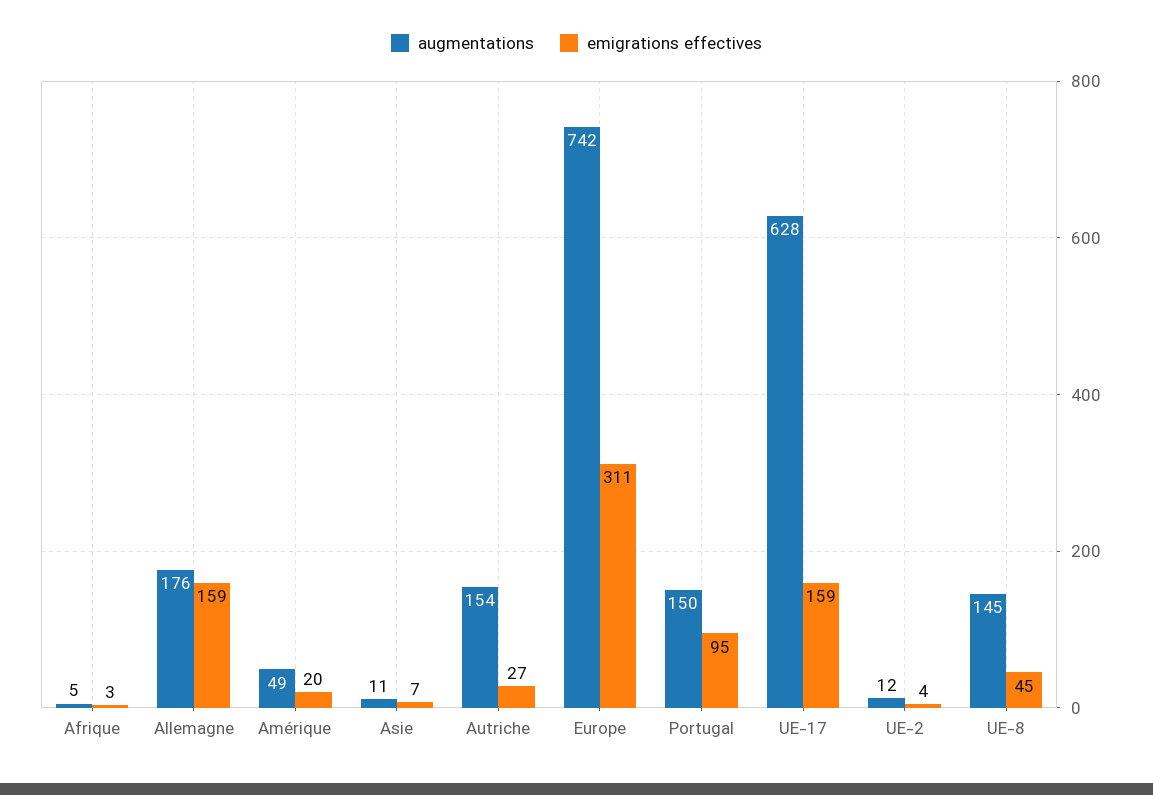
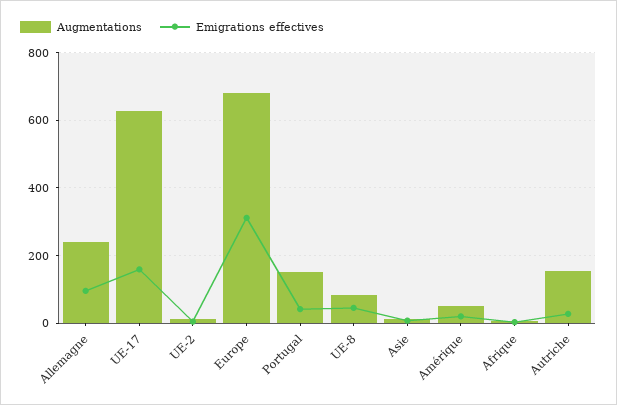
  {
    "augmentations": {
      "Afrique": 5,
-     "Allemagne": 176,
+     "Allemagne": 240,
      "Amérique": 49,
      "Asie": 11,
      "Autriche": 154,
-     "Europe": 742,
+     "Europe": 680,
      "Portugal": 150,
      "UE-17": 628,
      "UE-2": 12,
-     "UE-8": 145
+     "UE-8": 80
    },
    "emigrations effectives": {
      "Afrique": 3,
-     "Allemagne": 159,
+     "Allemagne": 100,
      "Amérique": 20,
      "Asie": 7,
      "Autriche": 27,
      "Europe": 311,
-     "Portugal": 95,
+     "Portugal": 40,
      "UE-17": 159,
      "UE-2": 4,
      "UE-8": 45
    }
  }

